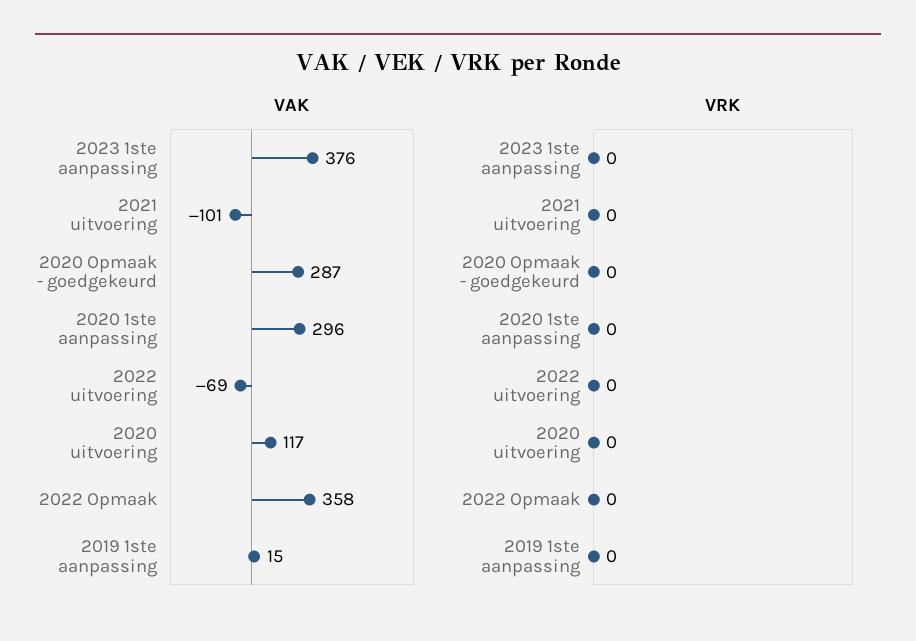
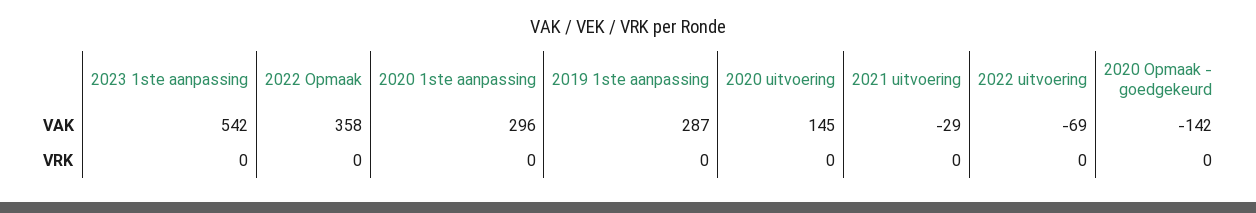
  {
    "VAK": {
-     "2023 1ste aanpassing": 376,
+     "2023 1ste aanpassing": 542,
-     "2021 uitvoering": -101,
+     "2021 uitvoering": -29,
-     "2020 Opmaak - goedgekeurd": 287,
+     "2020 Opmaak - goedgekeurd": -142,
      "2020 1ste aanpassing": 296,
      "2022 uitvoering": -69,
-     "2020 uitvoering": 117,
+     "2020 uitvoering": 145,
      "2022 Opmaak": 358,
-     "2019 1ste aanpassing": 15
+     "2019 1ste aanpassing": 287
    },
    "VRK": {
      "2023 1ste aanpassing": 0,
      "2021 uitvoering": 0,
      "2020 Opmaak - goedgekeurd": 0,
      "2020 1ste aanpassing": 0,
      "2022 uitvoering": 0,
      "2020 uitvoering": 0,
      "2022 Opmaak": 0,
      "2019 1ste aanpassing": 0
    }
  }

